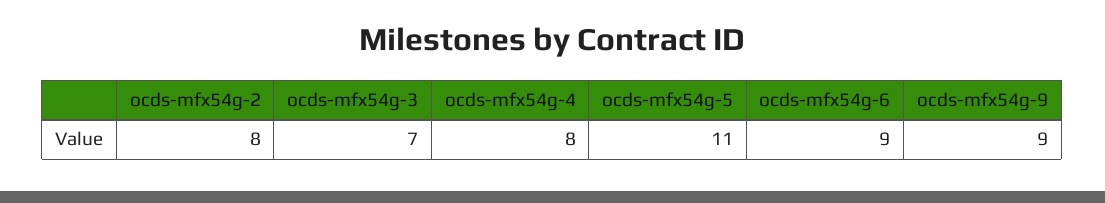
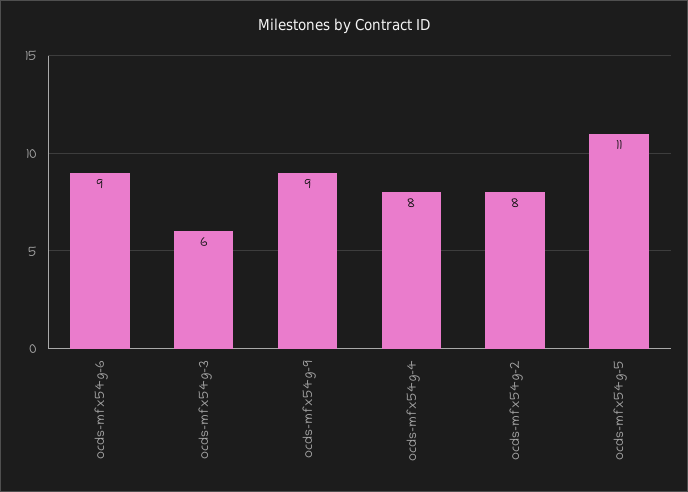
  {
    "ocds-mfx54g-2": 8,
-   "ocds-mfx54g-3": 7,
+   "ocds-mfx54g-3": 6,
    "ocds-mfx54g-4": 8,
    "ocds-mfx54g-5": 11,
    "ocds-mfx54g-6": 9,
    "ocds-mfx54g-9": 9
  }

